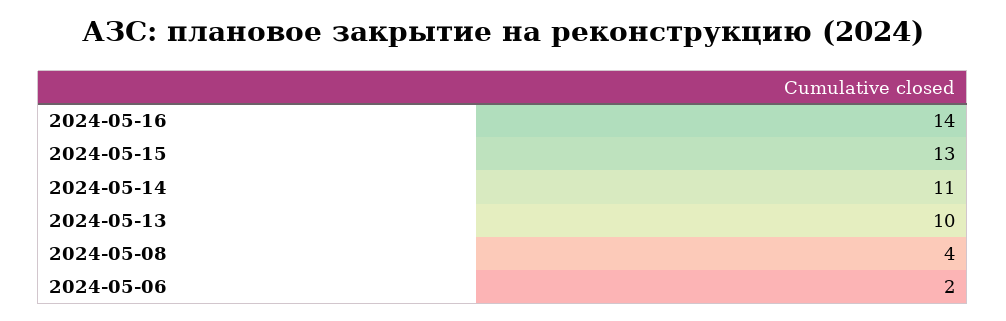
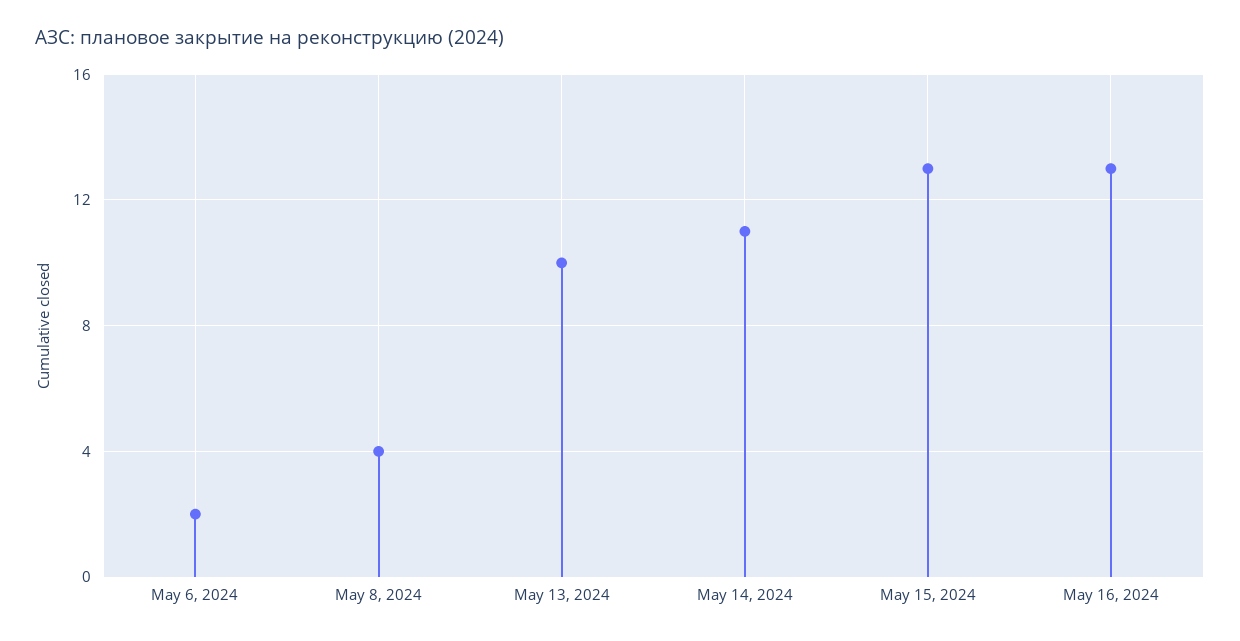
  {
-   "2024-05-16": 14,
+   "2024-05-16": 13,
    "2024-05-15": 13,
    "2024-05-14": 11,
    "2024-05-13": 10,
    "2024-05-08": 4,
    "2024-05-06": 2
  }

